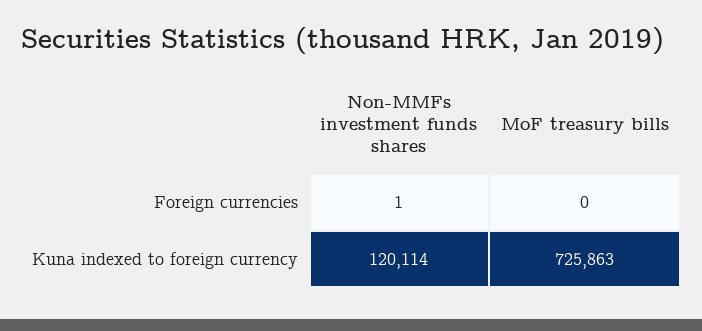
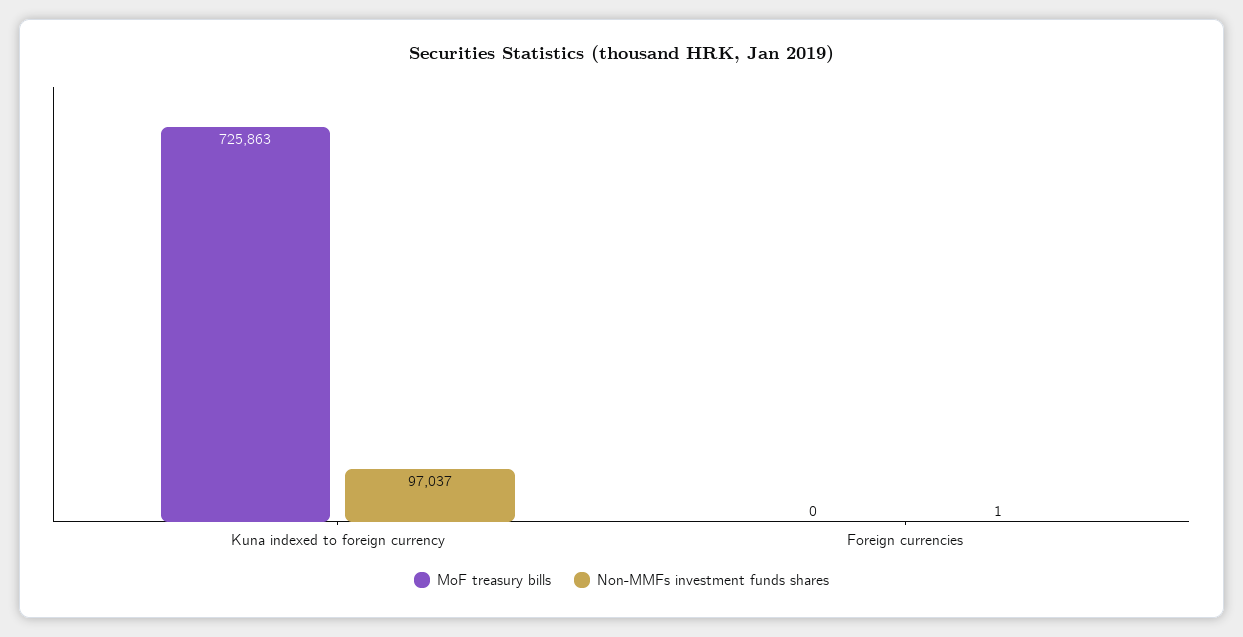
  {
    "Non-MMFs investment funds shares": {
      "Foreign currencies": 1,
-     "Kuna indexed to foreign currency": 120114
+     "Kuna indexed to foreign currency": 97037
    },
    "MoF treasury bills": {
      "Foreign currencies": 0,
      "Kuna indexed to foreign currency": 725863
    }
  }

